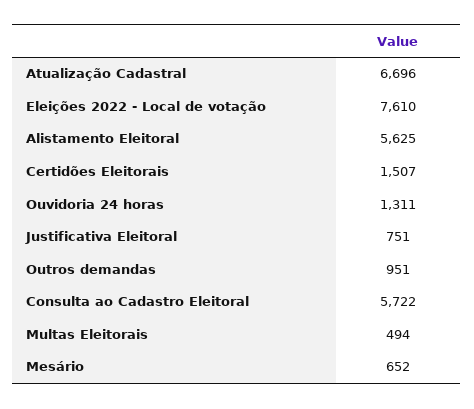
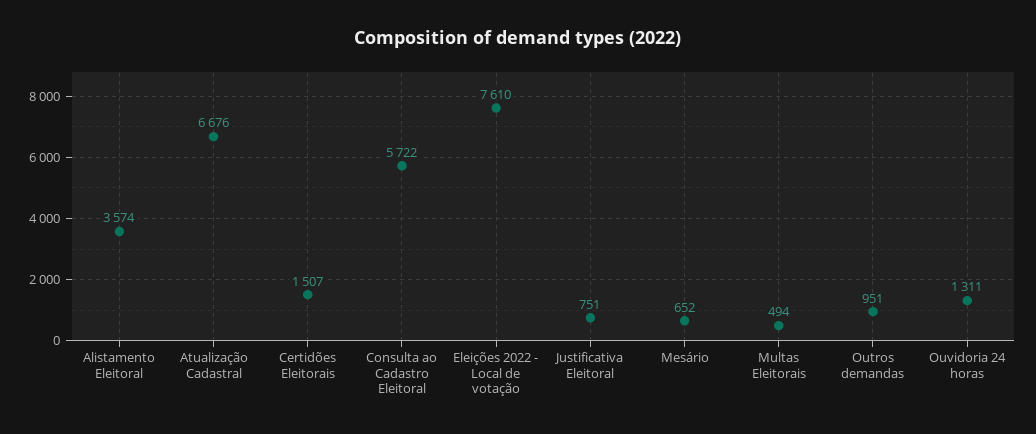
  {
-   "Atualização Cadastral": 6696,
+   "Atualização Cadastral": 6676,
    "Eleições 2022 - Local de votação": 7610,
-   "Alistamento Eleitoral": 5625,
+   "Alistamento Eleitoral": 3574,
    "Certidões Eleitorais": 1507,
    "Ouvidoria 24 horas": 1311,
    "Justificativa Eleitoral": 751,
    "Outros demandas": 951,
    "Consulta ao Cadastro Eleitoral": 5722,
    "Multas Eleitorais": 494,
    "Mesário": 652
  }

